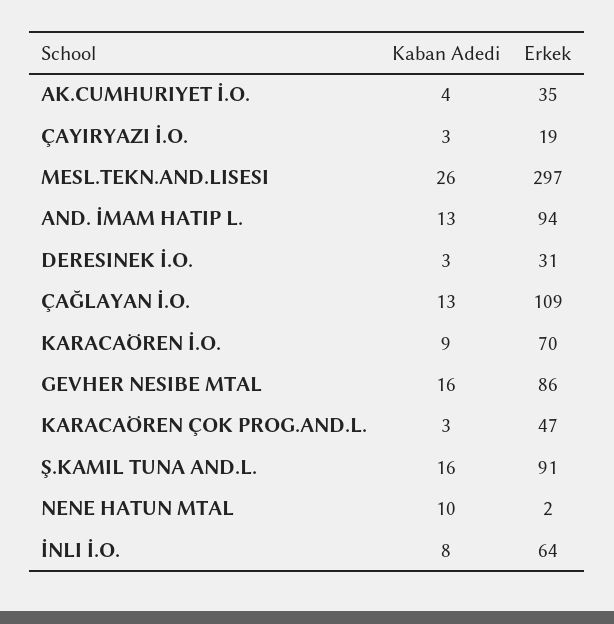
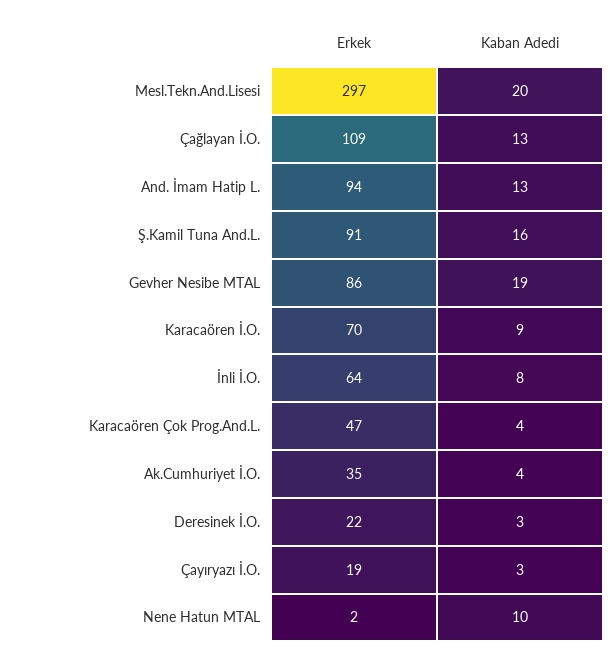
  {
    "Kaban Adedi": {
      "AK.CUMHURIYET İ.O.": 4,
      "ÇAYIRYAZI İ.O.": 3,
-     "MESL.TEKN.AND.LISESI": 26,
+     "MESL.TEKN.AND.LISESI": 20,
      "AND. İMAM HATIP L.": 13,
      "DERESINEK İ.O.": 3,
      "ÇAĞLAYAN İ.O.": 13,
      "KARACAÖREN İ.O.": 9,
-     "GEVHER NESIBE MTAL": 16,
+     "GEVHER NESIBE MTAL": 19,
-     "KARACAÖREN ÇOK PROG.AND.L.": 3,
+     "KARACAÖREN ÇOK PROG.AND.L.": 4,
      "Ş.KAMIL TUNA AND.L.": 16,
      "NENE HATUN MTAL": 10,
      "İNLI İ.O.": 8
    },
    "Erkek": {
      "AK.CUMHURIYET İ.O.": 35,
      "ÇAYIRYAZI İ.O.": 19,
      "MESL.TEKN.AND.LISESI": 297,
      "AND. İMAM HATIP L.": 94,
-     "DERESINEK İ.O.": 31,
+     "DERESINEK İ.O.": 22,
      "ÇAĞLAYAN İ.O.": 109,
      "KARACAÖREN İ.O.": 70,
      "GEVHER NESIBE MTAL": 86,
      "KARACAÖREN ÇOK PROG.AND.L.": 47,
      "Ş.KAMIL TUNA AND.L.": 91,
      "NENE HATUN MTAL": 2,
      "İNLI İ.O.": 64
    }
  }

